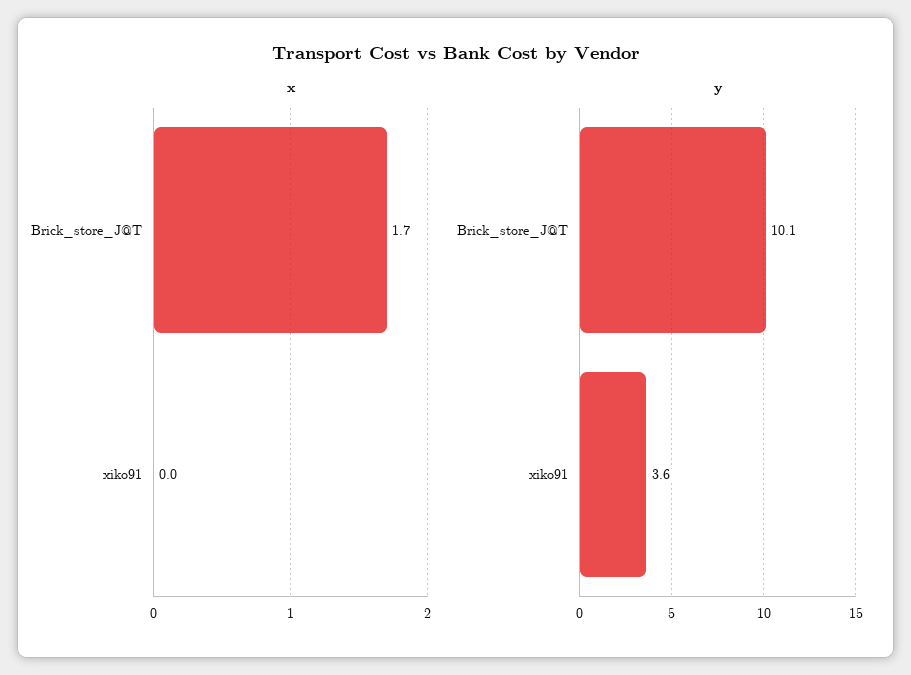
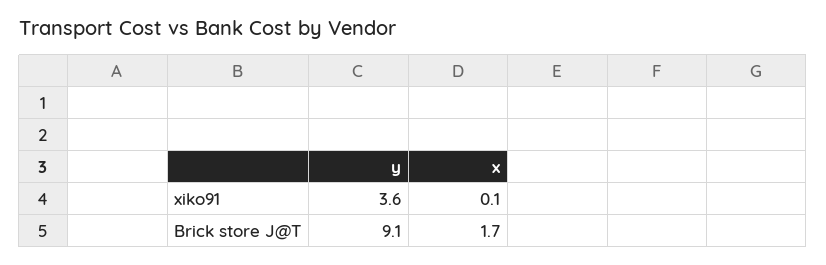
  {
    "x": {
      "Brick_store_J@T": 1.7,
-     "xiko91": 0
+     "xiko91": 0.1
    },
    "y": {
-     "Brick_store_J@T": 10.1,
+     "Brick_store_J@T": 9.1,
      "xiko91": 3.6
    }
  }

